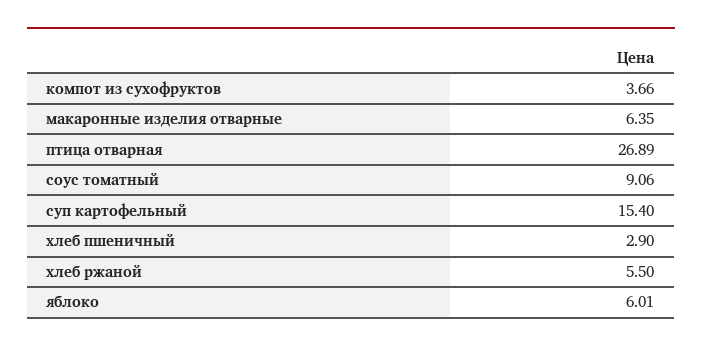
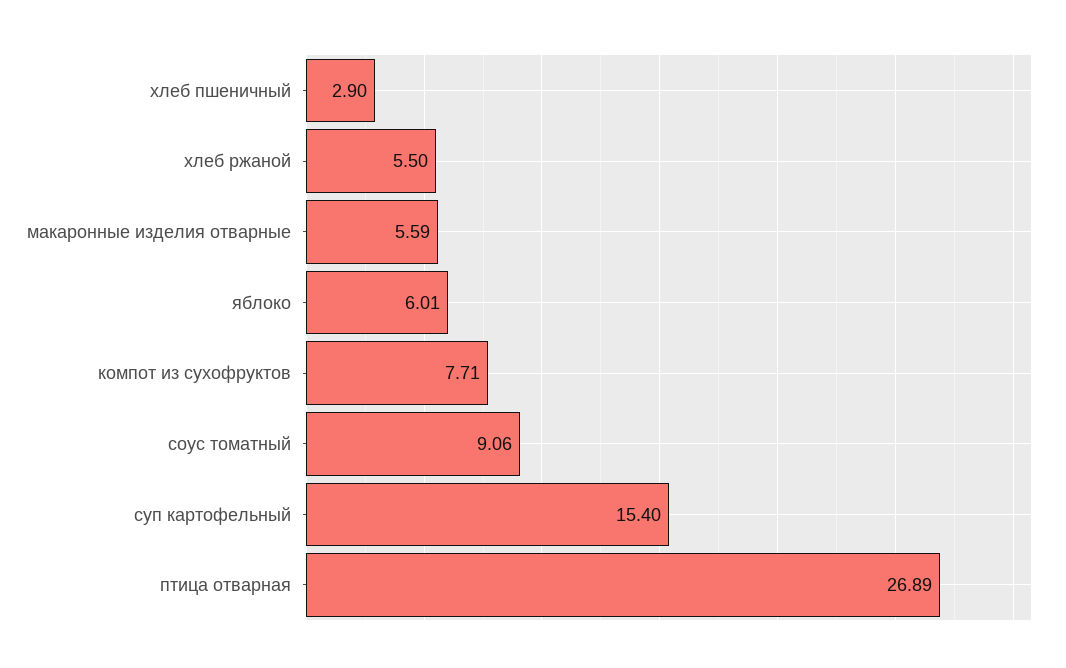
  {
-   "компот из сухофруктов": 3.66,
+   "компот из сухофруктов": 7.71,
-   "макаронные изделия отварные": 6.35,
+   "макаронные изделия отварные": 5.59,
    "птица отварная": 26.89,
    "соус томатный": 9.06,
    "суп картофельный": 15.4,
    "хлеб пшеничный": 2.9,
    "хлеб ржаной": 5.5,
    "яблоко": 6.01
  }

